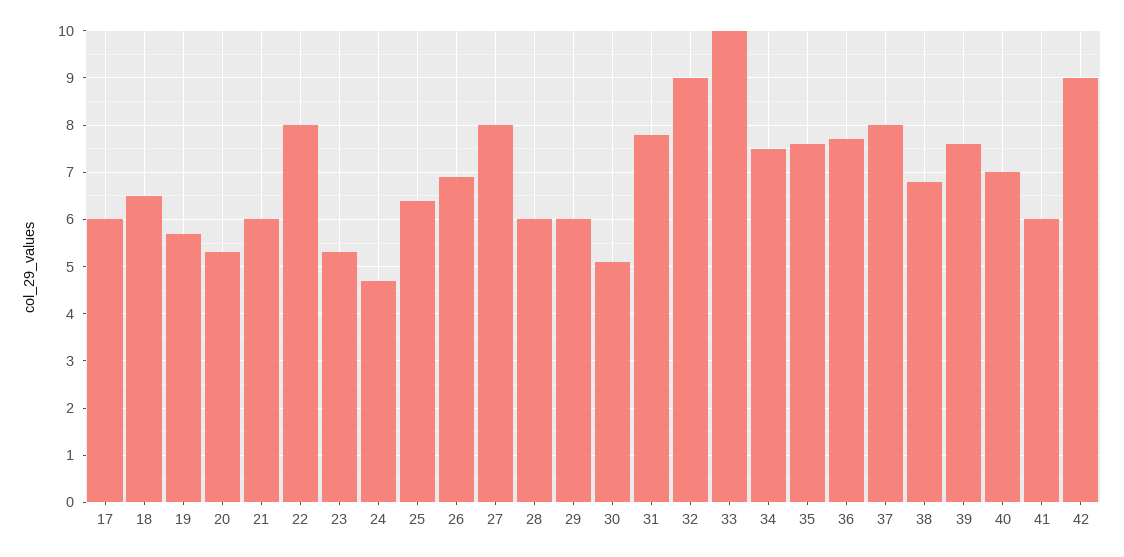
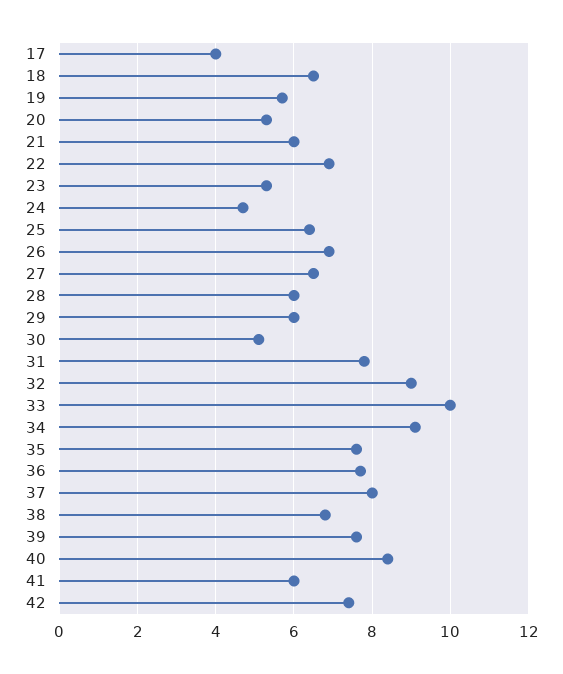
  {
-   "17": 6,
+   "17": 4,
    "18": 6.5,
    "19": 5.5,
    "20": 5.5,
    "21": 6,
-   "22": 8,
+   "22": 7,
    "23": 5.5,
    "24": 4.5,
    "25": 6.5,
    "26": 7,
-   "27": 8,
+   "27": 6.5,
    "28": 6,
    "29": 6,
    "30": 5,
    "31": 8,
    "32": 9,
    "33": 10,
-   "34": 7.5,
+   "34": 9,
    "35": 7.5,
    "36": 7.5,
    "37": 8,
    "38": 7,
    "39": 7.5,
-   "40": 7,
+   "40": 8.5,
    "41": 6,
-   "42": 9
+   "42": 7.5
  }

